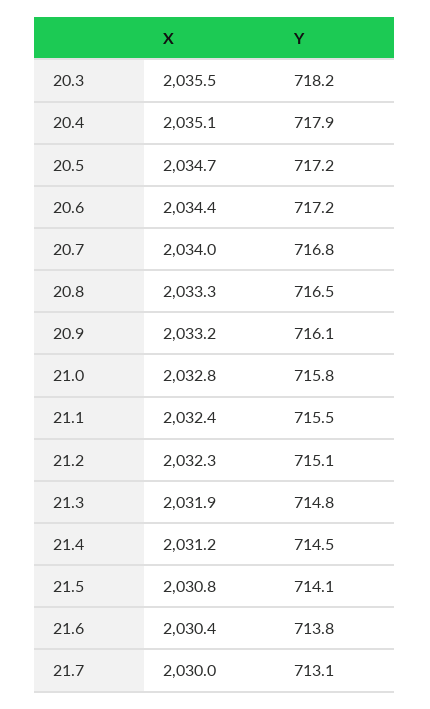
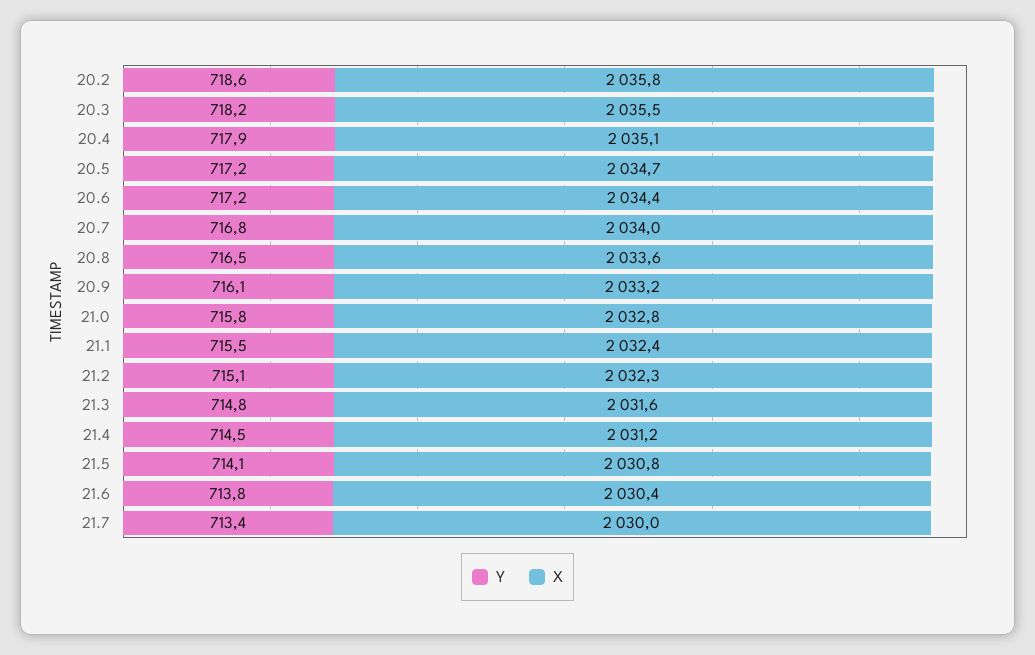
  {
    "X": {
      "20.3": 2035.5,
      "20.4": 2035.1,
      "20.5": 2034.7,
      "20.6": 2034.4,
      "20.7": 2034,
-     "20.8": 2033.3,
+     "20.8": 2033.6,
      "20.9": 2033.2,
      "21.0": 2032.8,
      "21.1": 2032.4,
      "21.2": 2032.3,
-     "21.3": 2031.9,
+     "21.3": 2031.6,
      "21.4": 2031.2,
      "21.5": 2030.8,
      "21.6": 2030.4,
-     "21.7": 2030
+     "21.7": 2030,
+     "20.2": 2035.8
    },
    "Y": {
      "20.3": 718.2,
      "20.4": 717.9,
      "20.5": 717.2,
      "20.6": 717.2,
      "20.7": 716.8,
      "20.8": 716.5,
      "20.9": 716.1,
      "21.0": 715.8,
      "21.1": 715.5,
      "21.2": 715.1,
      "21.3": 714.8,
      "21.4": 714.5,
      "21.5": 714.1,
      "21.6": 713.8,
-     "21.7": 713.1
+     "21.7": 713.4,
+     "20.2": 718.6
    }
  }

